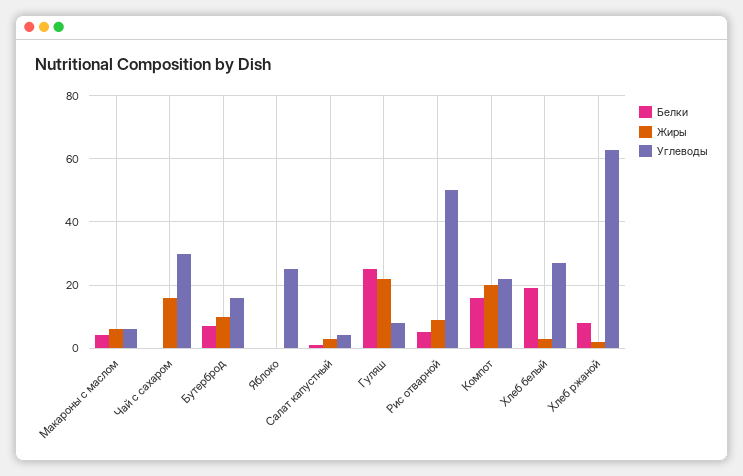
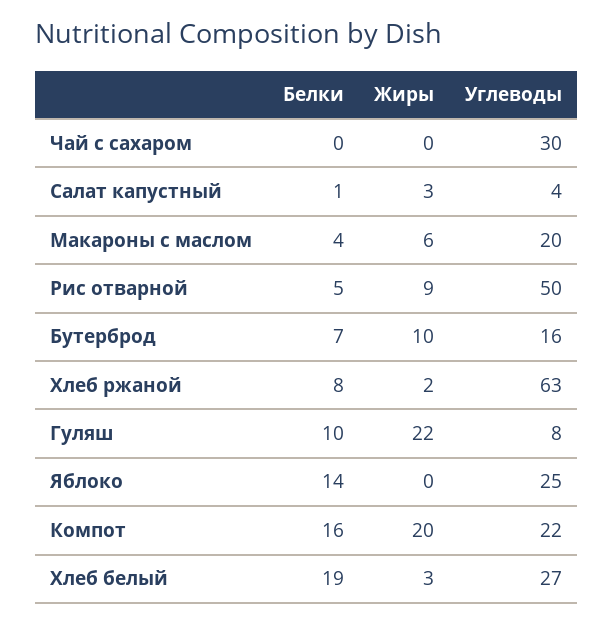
  {
    "Белки": {
      "Макароны с маслом": 4,
      "Чай с сахаром": 0,
      "Бутерброд": 7,
-     "Яблоко": 0,
+     "Яблоко": 14,
      "Салат капустный": 1,
-     "Гуляш": 25,
+     "Гуляш": 10,
      "Рис отварной": 5,
      "Компот": 16,
      "Хлеб белый": 19,
      "Хлеб ржаной": 8
    },
    "Жиры": {
      "Макароны с маслом": 6,
-     "Чай с сахаром": 15,
+     "Чай с сахаром": 0,
      "Бутерброд": 10,
      "Яблоко": 0,
      "Салат капустный": 3,
      "Гуляш": 22,
      "Рис отварной": 9,
      "Компот": 20,
      "Хлеб белый": 3,
      "Хлеб ржаной": 2
    },
    "Углеводы": {
-     "Макароны с маслом": 5,
+     "Макароны с маслом": 20,
      "Чай с сахаром": 30,
      "Бутерброд": 16,
      "Яблоко": 25,
      "Салат капустный": 4,
      "Гуляш": 8,
      "Рис отварной": 50,
      "Компот": 22,
      "Хлеб белый": 27,
      "Хлеб ржаной": 63
    }
  }

